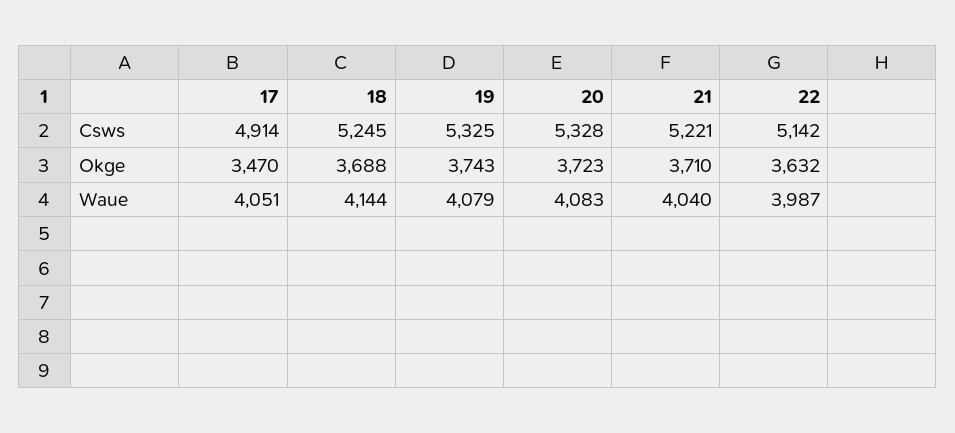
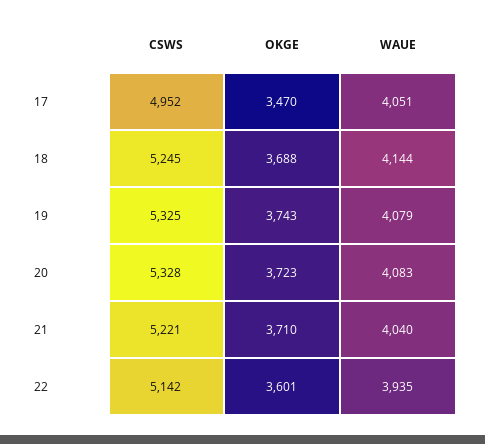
  {
    "17": {
-     "Csws": 4914,
+     "Csws": 4952,
      "Okge": 3470,
      "Waue": 4051
    },
    "18": {
      "Csws": 5245,
      "Okge": 3688,
      "Waue": 4144
    },
    "19": {
      "Csws": 5325,
      "Okge": 3743,
      "Waue": 4079
    },
    "20": {
      "Csws": 5328,
      "Okge": 3723,
      "Waue": 4083
    },
    "21": {
      "Csws": 5221,
      "Okge": 3710,
      "Waue": 4040
    },
    "22": {
      "Csws": 5142,
-     "Okge": 3632,
+     "Okge": 3601,
-     "Waue": 3987
+     "Waue": 3935
    }
  }

